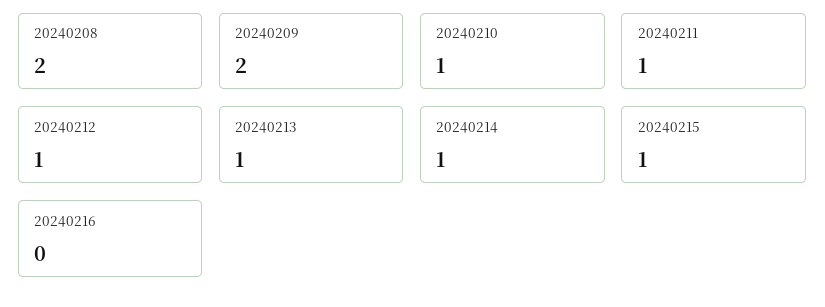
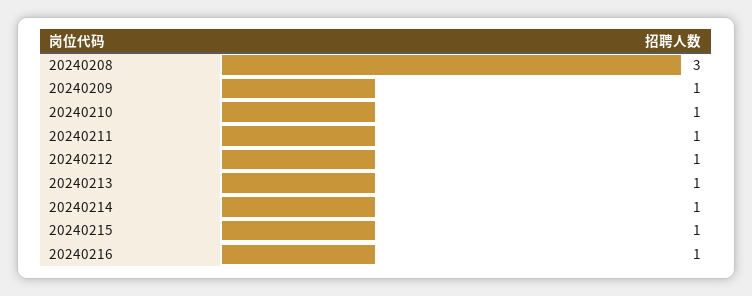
  {
-   "20240208": 2,
+   "20240208": 3,
-   "20240209": 2,
+   "20240209": 1,
    "20240210": 1,
    "20240211": 1,
    "20240212": 1,
    "20240213": 1,
    "20240214": 1,
    "20240215": 1,
-   "20240216": 0
+   "20240216": 1
  }

